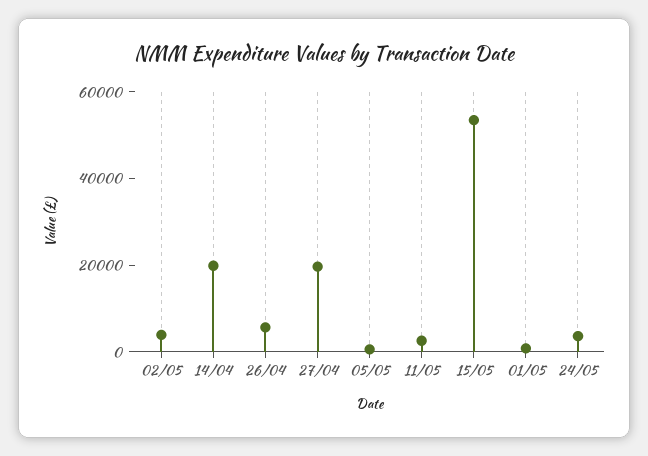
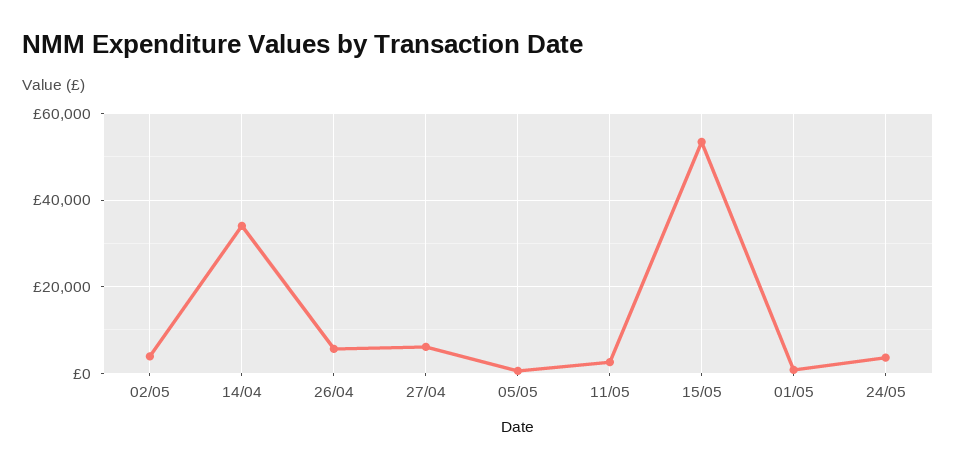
  {
    "02/05": 4000,
-   "14/04": 20000,
+   "14/04": 34000,
    "26/04": 6000,
-   "27/04": 20000,
+   "27/04": 6000,
    "05/05": 0,
    "11/05": 2000,
    "15/05": 54000,
    "01/05": 0,
    "24/05": 4000
  }

